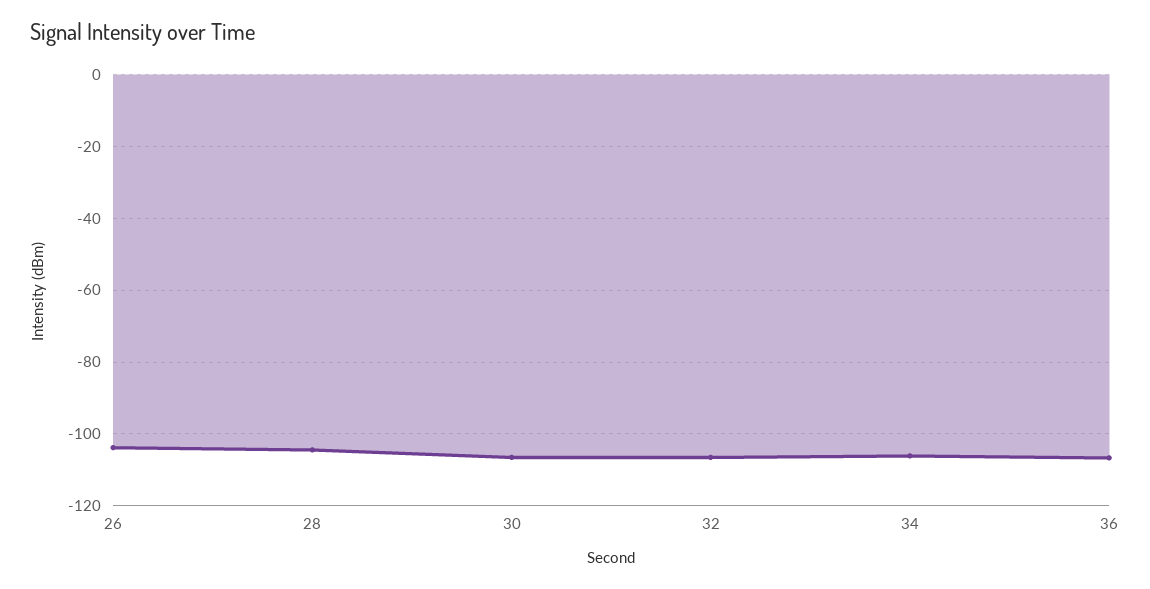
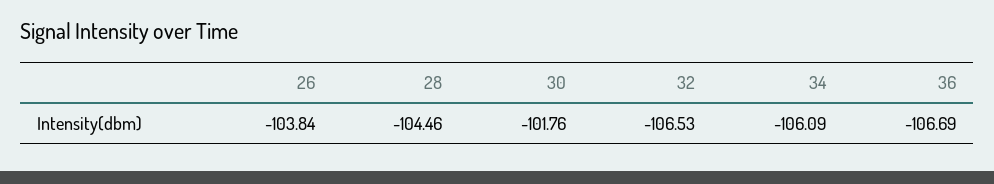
  {
    "26": -103.84,
    "28": -104.46,
-   "30": -106,
+   "30": -101.76,
    "32": -106.53,
    "34": -106.09,
    "36": -106.69
  }

